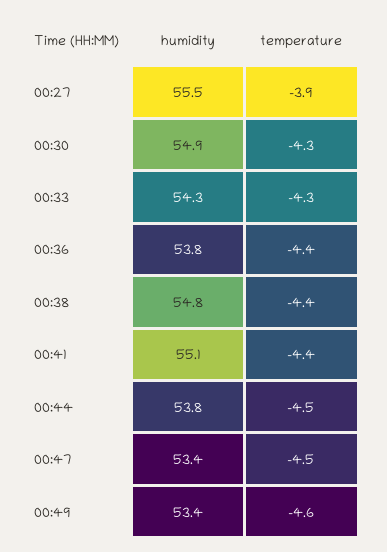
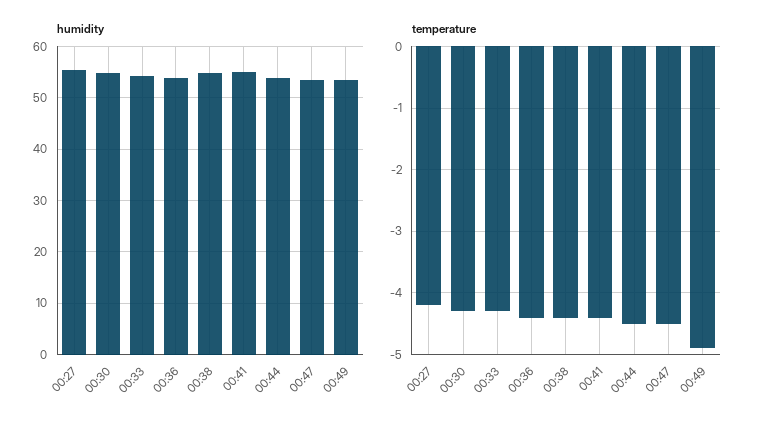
  {
    "humidity": {
      "00:27": 55.5,
      "00:30": 54.9,
      "00:33": 54.3,
      "00:36": 53.8,
      "00:38": 54.8,
      "00:41": 55.1,
      "00:44": 53.8,
      "00:47": 53.4,
      "00:49": 53.4
    },
    "temperature": {
-     "00:27": -3.9,
+     "00:27": -4.2,
      "00:30": -4.3,
      "00:33": -4.3,
      "00:36": -4.4,
      "00:38": -4.4,
      "00:41": -4.4,
      "00:44": -4.5,
      "00:47": -4.5,
-     "00:49": -4.6
+     "00:49": -4.9
    }
  }

